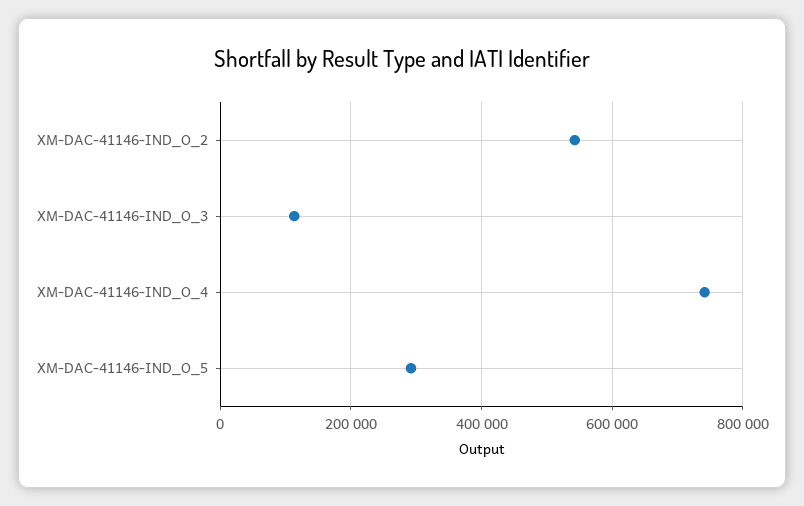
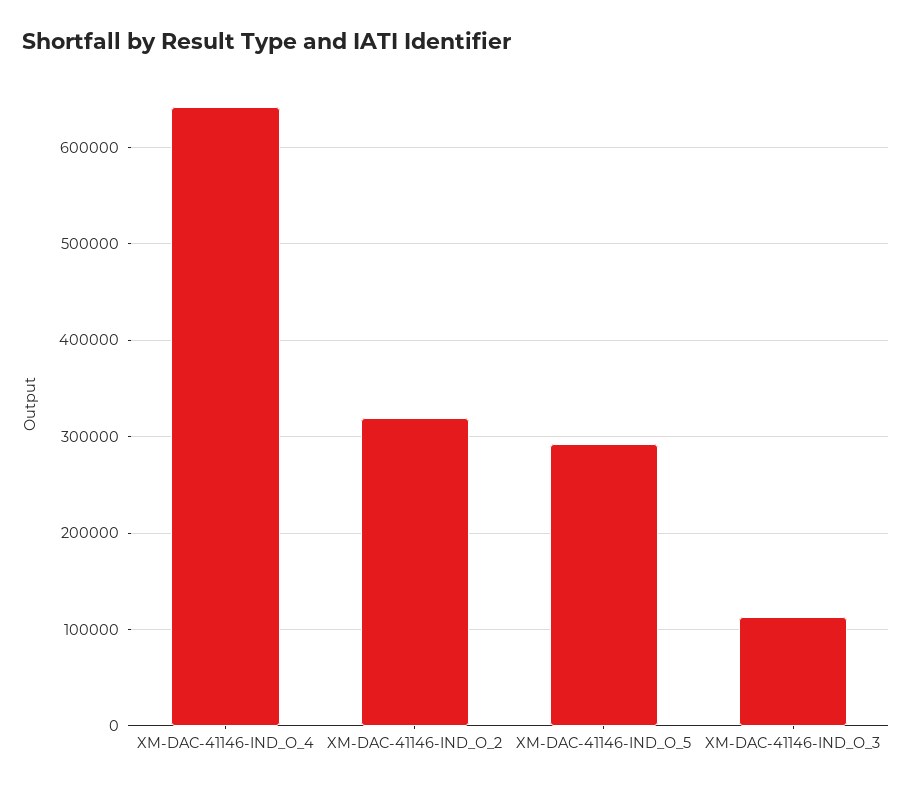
  {
-   "XM-DAC-41146-IND_O_2": 540000,
+   "XM-DAC-41146-IND_O_2": 320000,
    "XM-DAC-41146-IND_O_3": 110000,
-   "XM-DAC-41146-IND_O_4": 740000,
+   "XM-DAC-41146-IND_O_4": 640000,
    "XM-DAC-41146-IND_O_5": 290000
  }

